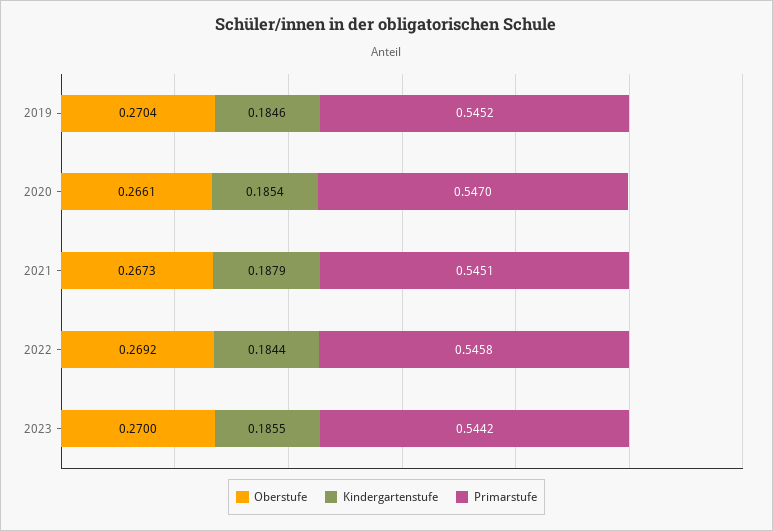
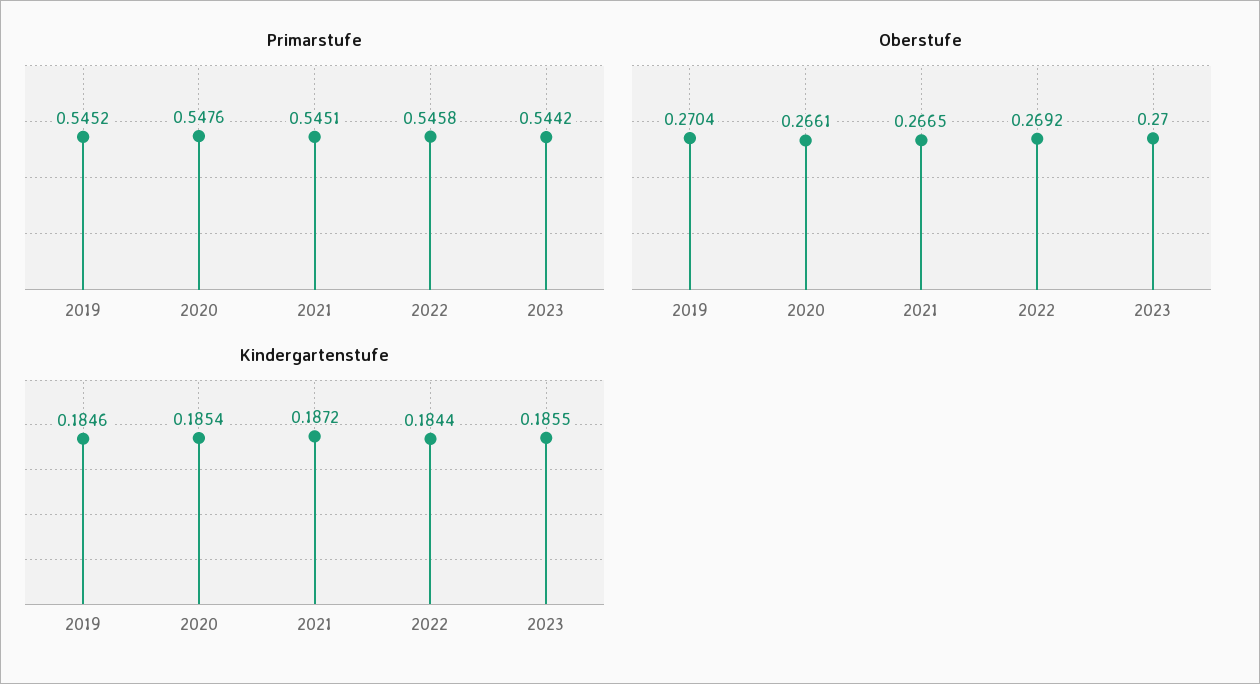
  {
    "Oberstufe": {
      "2019": 0.2704,
      "2020": 0.2661,
-     "2021": 0.2673,
+     "2021": 0.2665,
      "2022": 0.2692,
      "2023": 0.27
    },
    "Kindergartenstufe": {
      "2019": 0.1846,
      "2020": 0.1854,
-     "2021": 0.1879,
+     "2021": 0.1872,
      "2022": 0.1844,
      "2023": 0.1855
    },
    "Primarstufe": {
      "2019": 0.5452,
-     "2020": 0.547,
+     "2020": 0.5476,
      "2021": 0.5451,
      "2022": 0.5458,
      "2023": 0.5442
    }
  }

